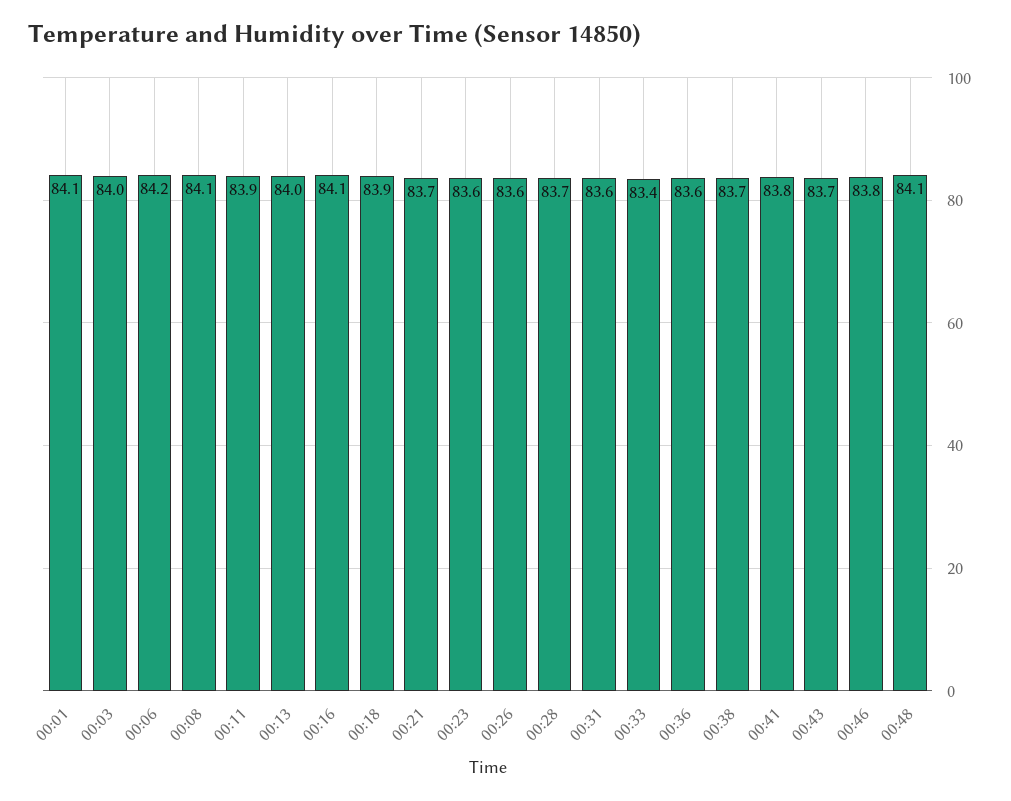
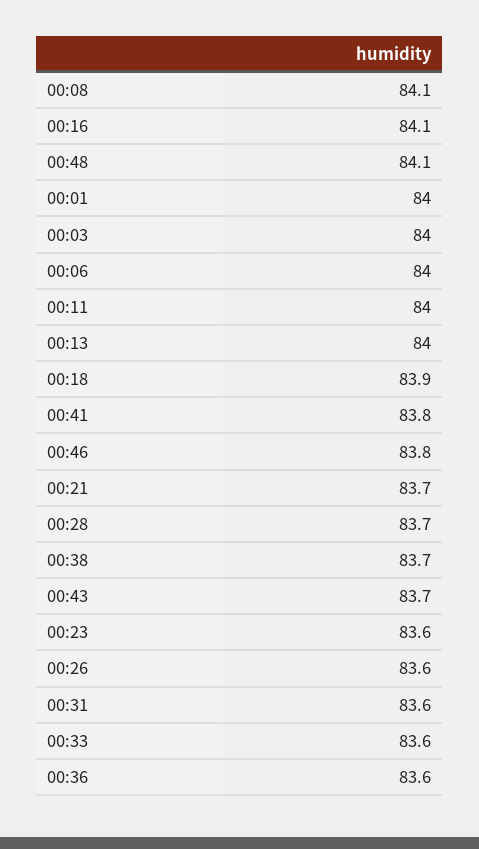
  {
-   "00:01": 84.1,
+   "00:01": 84,
    "00:03": 84,
-   "00:06": 84.2,
+   "00:06": 84,
    "00:08": 84.1,
-   "00:11": 83.9,
+   "00:11": 84,
    "00:13": 84,
    "00:16": 84.1,
    "00:18": 83.9,
    "00:21": 83.7,
    "00:23": 83.6,
    "00:26": 83.6,
    "00:28": 83.7,
    "00:31": 83.6,
-   "00:33": 83.4,
+   "00:33": 83.6,
    "00:36": 83.6,
    "00:38": 83.7,
    "00:41": 83.8,
    "00:43": 83.7,
    "00:46": 83.8,
    "00:48": 84.1
  }

